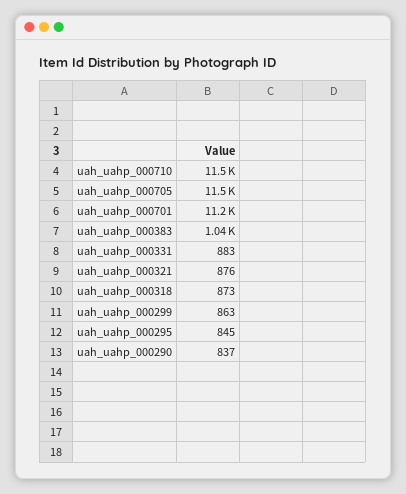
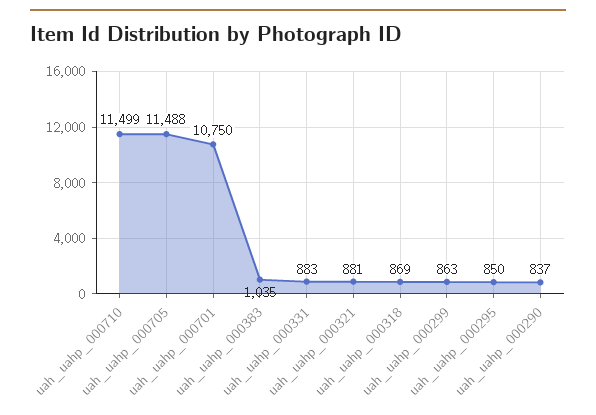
  {
    "uah_uahp_000710": 11499,
    "uah_uahp_000705": 11488,
-   "uah_uahp_000701": 11200,
+   "uah_uahp_000701": 10750,
    "uah_uahp_000383": 1035,
    "uah_uahp_000331": 883,
-   "uah_uahp_000321": 876,
+   "uah_uahp_000321": 881,
-   "uah_uahp_000318": 873,
+   "uah_uahp_000318": 869,
    "uah_uahp_000299": 863,
-   "uah_uahp_000295": 845,
+   "uah_uahp_000295": 850,
    "uah_uahp_000290": 837
  }

